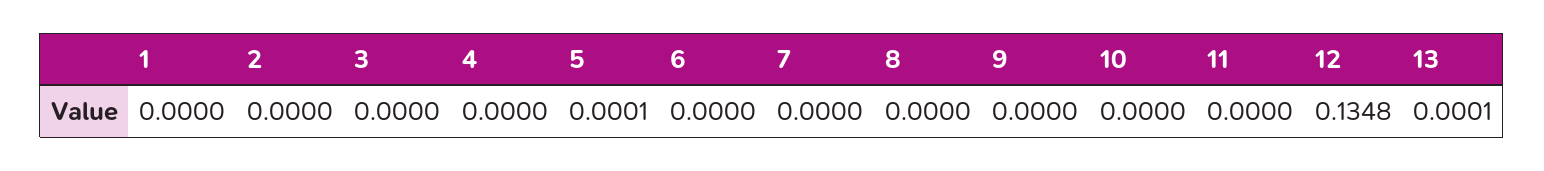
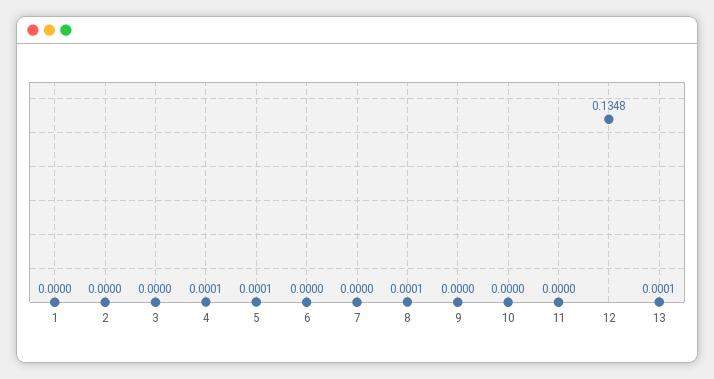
  {
    "1": 0,
    "2": 0,
    "3": 0,
-   "4": 0,
+   "4": 0.0001,
    "5": 0.0001,
    "6": 0,
    "7": 0,
-   "8": 0,
+   "8": 0.0001,
    "9": 0,
    "10": 0,
    "11": 0,
    "12": 0.1348,
    "13": 0.0001
  }

